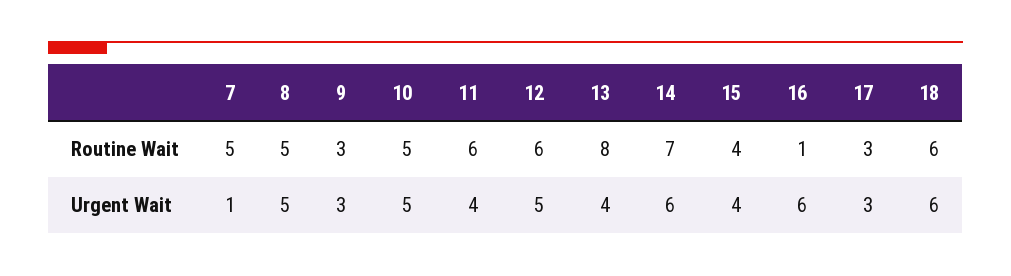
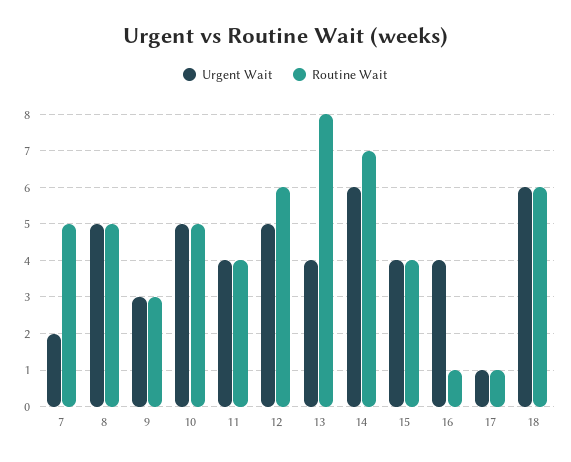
  {
    "Routine Wait": {
      "7": 5,
      "8": 5,
      "9": 3,
      "10": 5,
-     "11": 6,
+     "11": 4,
      "12": 6,
      "13": 8,
      "14": 7,
      "15": 4,
      "16": 1,
-     "17": 3,
+     "17": 1,
      "18": 6
    },
    "Urgent Wait": {
-     "7": 1,
+     "7": 2,
      "8": 5,
      "9": 3,
      "10": 5,
      "11": 4,
      "12": 5,
      "13": 4,
      "14": 6,
      "15": 4,
-     "16": 6,
+     "16": 4,
-     "17": 3,
+     "17": 1,
      "18": 6
    }
  }

